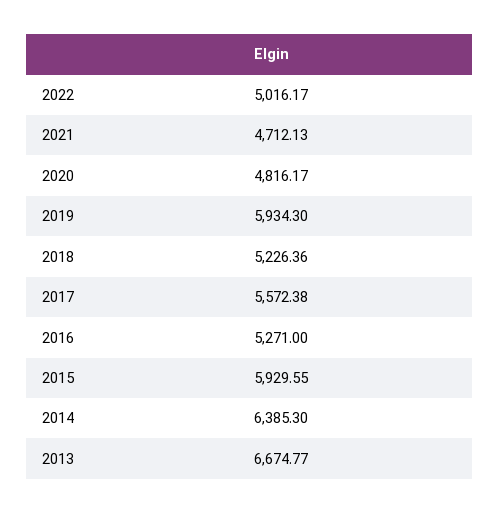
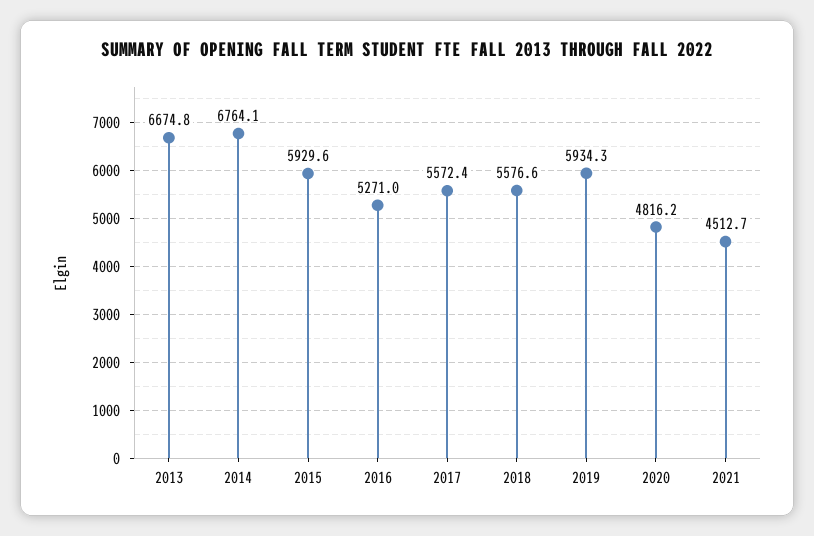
  {
-   "2022": 5016.17,
-   "2021": 4712.13,
+   "2021": 4512.7,
    "2020": 4816.17,
    "2019": 5934.3,
-   "2018": 5226.36,
+   "2018": 5576.6,
    "2017": 5572.38,
    "2016": 5271,
    "2015": 5929.55,
-   "2014": 6385.3,
+   "2014": 6764.1,
    "2013": 6674.77
  }

